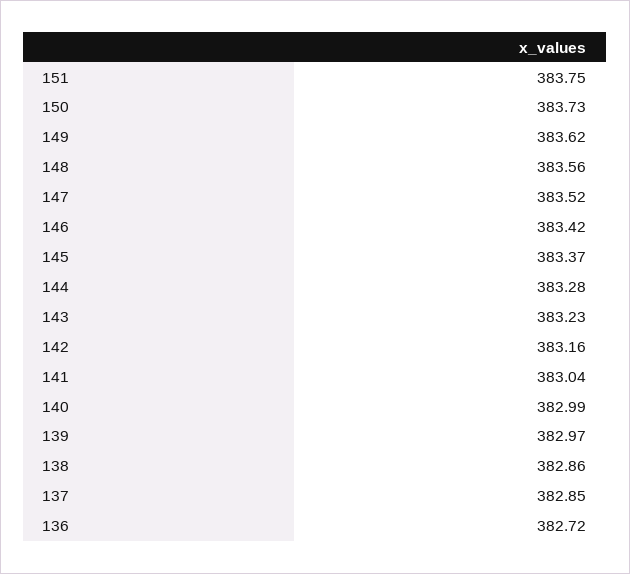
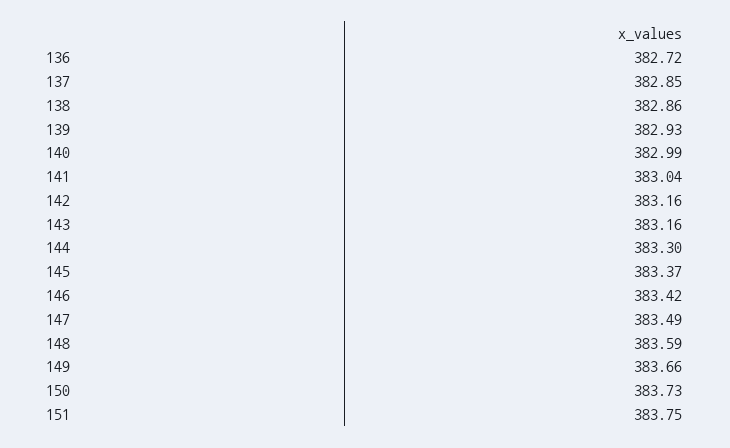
  {
    "151": 383.75,
    "150": 383.73,
-   "149": 383.62,
+   "149": 383.66,
-   "148": 383.56,
+   "148": 383.59,
-   "147": 383.52,
+   "147": 383.49,
    "146": 383.42,
    "145": 383.37,
-   "144": 383.28,
+   "144": 383.3,
-   "143": 383.23,
+   "143": 383.16,
    "142": 383.16,
    "141": 383.04,
    "140": 382.99,
-   "139": 382.97,
+   "139": 382.93,
    "138": 382.86,
    "137": 382.85,
    "136": 382.72
  }

